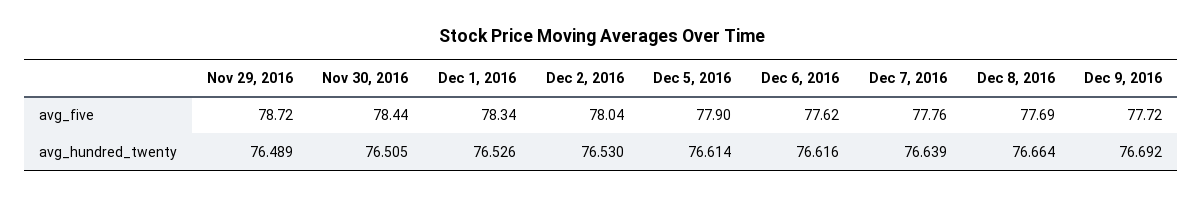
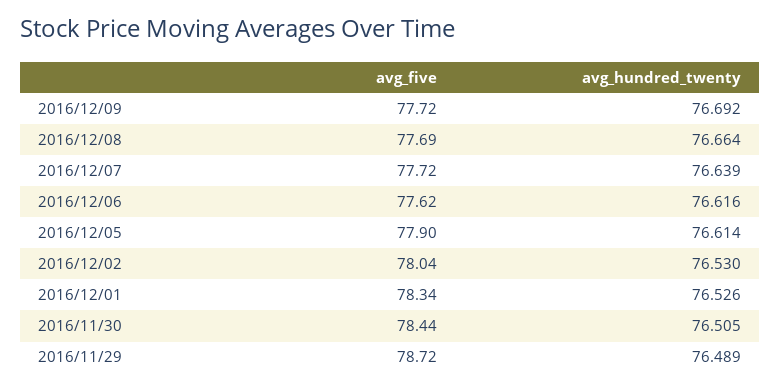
  {
    "Nov 29, 2016": {
      "avg_five": 78.72,
      "avg_hundred_twenty": 76.489
    },
    "Nov 30, 2016": {
      "avg_five": 78.44,
      "avg_hundred_twenty": 76.505
    },
    "Dec 1, 2016": {
      "avg_five": 78.34,
      "avg_hundred_twenty": 76.526
    },
    "Dec 2, 2016": {
      "avg_five": 78.04,
      "avg_hundred_twenty": 76.53
    },
    "Dec 5, 2016": {
      "avg_five": 77.9,
      "avg_hundred_twenty": 76.614
    },
    "Dec 6, 2016": {
      "avg_five": 77.62,
      "avg_hundred_twenty": 76.616
    },
    "Dec 7, 2016": {
-     "avg_five": 77.76,
+     "avg_five": 77.72,
      "avg_hundred_twenty": 76.639
    },
    "Dec 8, 2016": {
      "avg_five": 77.69,
      "avg_hundred_twenty": 76.664
    },
    "Dec 9, 2016": {
      "avg_five": 77.72,
      "avg_hundred_twenty": 76.692
    }
  }

